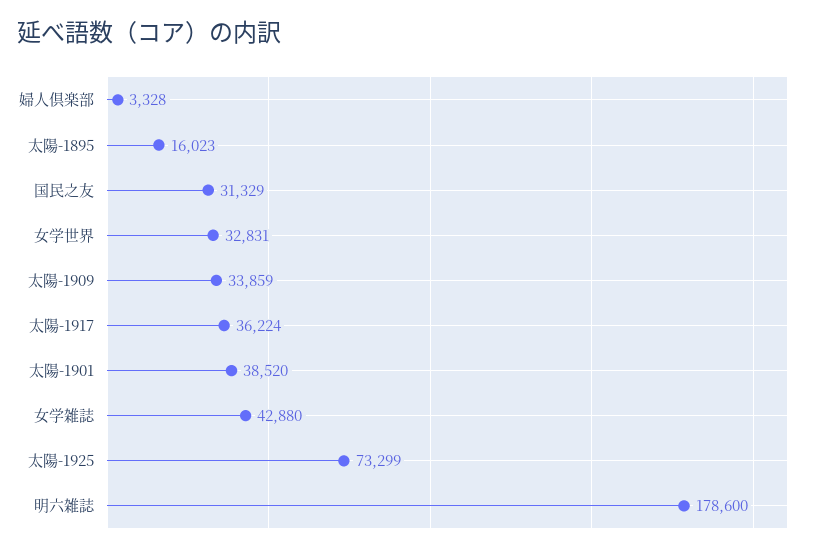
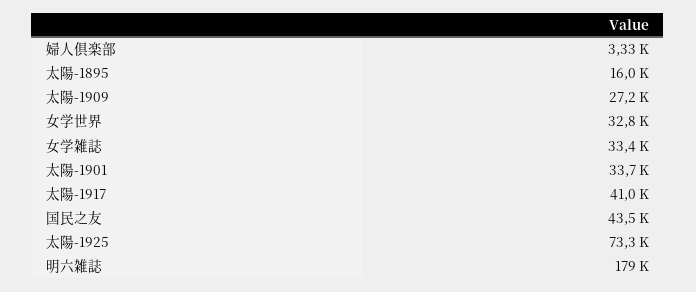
  {
    "婦人倶楽部": 3328,
    "太陽-1895": 16023,
-   "国民之友": 31329,
+   "国民之友": 43500,
    "女学世界": 32831,
-   "太陽-1909": 33859,
+   "太陽-1909": 27200,
-   "太陽-1917": 36224,
+   "太陽-1917": 41000,
-   "太陽-1901": 38520,
+   "太陽-1901": 33700,
-   "女学雑誌": 42880,
+   "女学雑誌": 33400,
    "太陽-1925": 73299,
    "明六雑誌": 178600
  }

